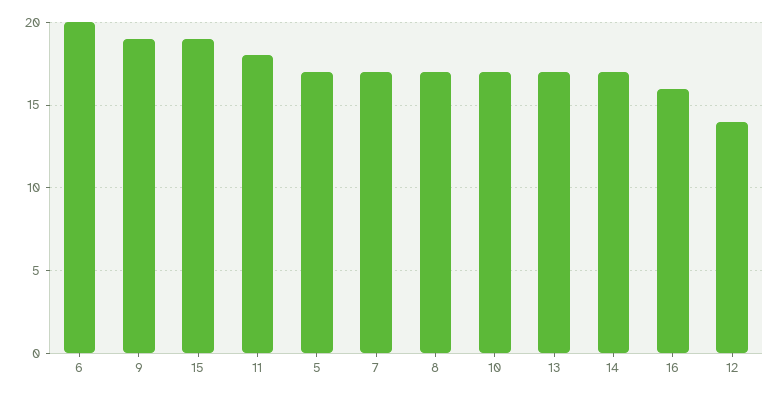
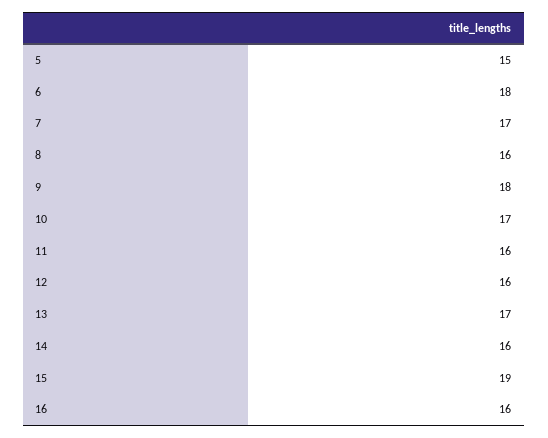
  {
-   "6": 20,
+   "6": 18,
-   "9": 19,
+   "9": 18,
    "15": 19,
-   "11": 18,
+   "11": 16,
-   "5": 17,
+   "5": 15,
    "7": 17,
-   "8": 17,
+   "8": 16,
    "10": 17,
    "13": 17,
-   "14": 17,
+   "14": 16,
    "16": 16,
-   "12": 14
+   "12": 16
  }

